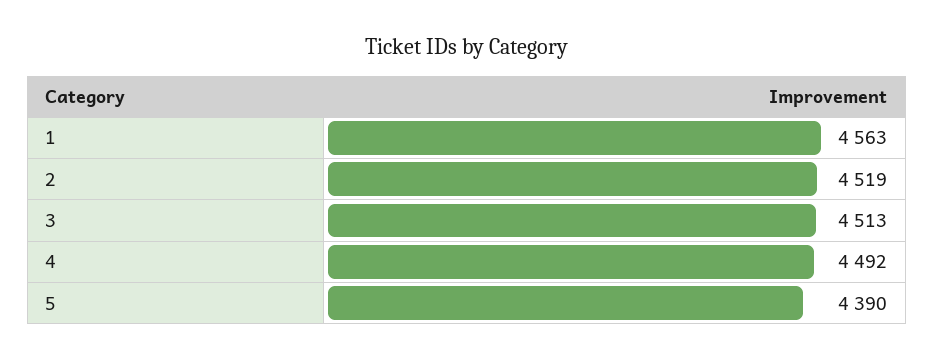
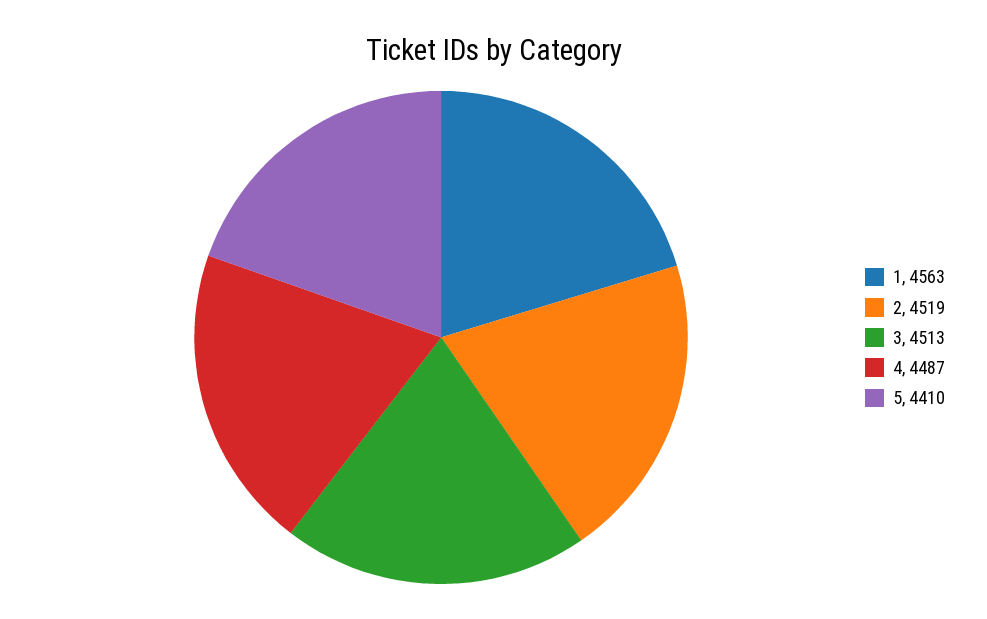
  {
    "1": 4563,
    "2": 4519,
    "3": 4513,
-   "4": 4492,
+   "4": 4487,
-   "5": 4390
+   "5": 4410
  }

